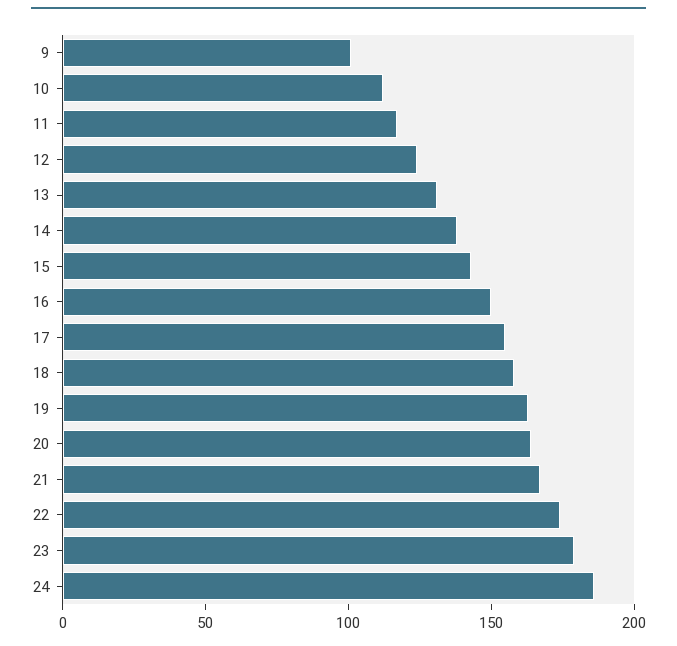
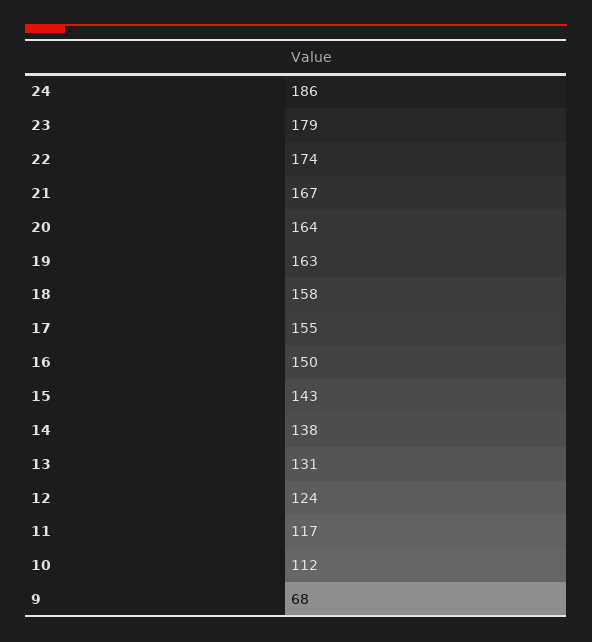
  {
-   "9": 100,
+   "9": 68,
    "10": 112,
    "11": 117,
    "12": 124,
    "13": 131,
    "14": 138,
    "15": 143,
    "16": 150,
    "17": 155,
    "18": 158,
    "19": 163,
    "20": 164,
    "21": 167,
    "22": 174,
    "23": 179,
    "24": 186
  }

